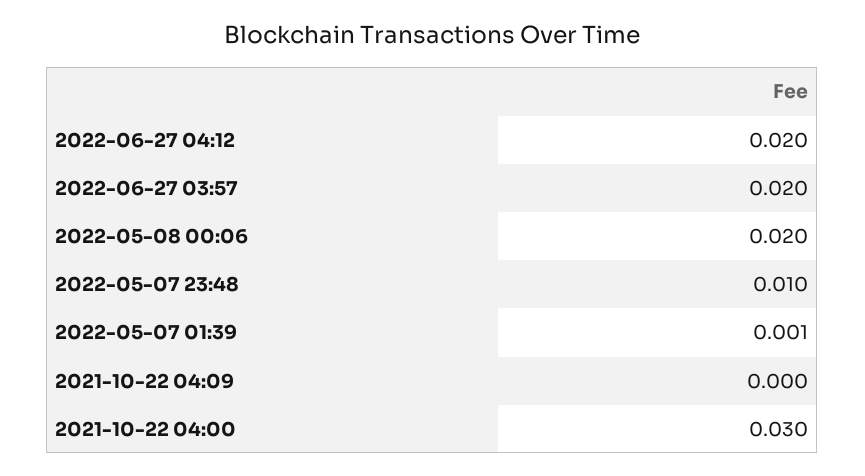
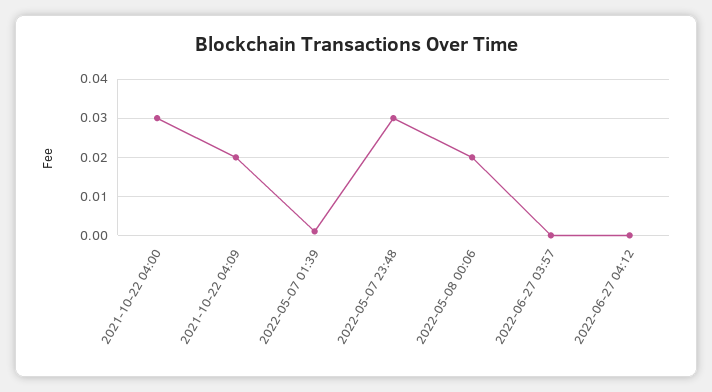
  {
-   "2022-06-27 04:12": 0.02,
+   "2022-06-27 04:12": 0,
-   "2022-06-27 03:57": 0.02,
+   "2022-06-27 03:57": 0,
    "2022-05-08 00:06": 0.02,
-   "2022-05-07 23:48": 0.01,
+   "2022-05-07 23:48": 0.03,
    "2022-05-07 01:39": 0.001,
-   "2021-10-22 04:09": 0,
+   "2021-10-22 04:09": 0.02,
    "2021-10-22 04:00": 0.03
  }

